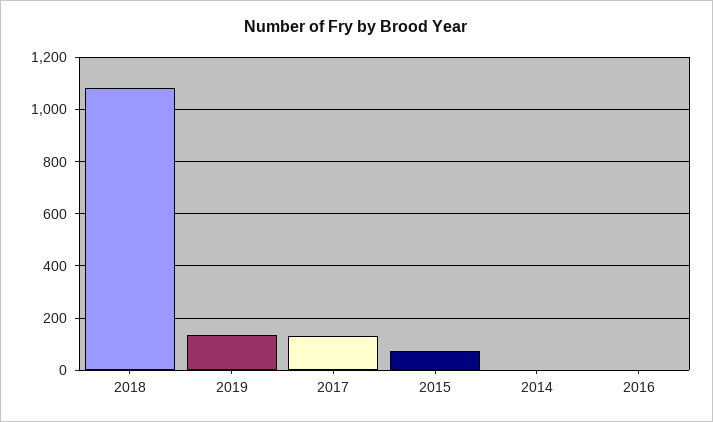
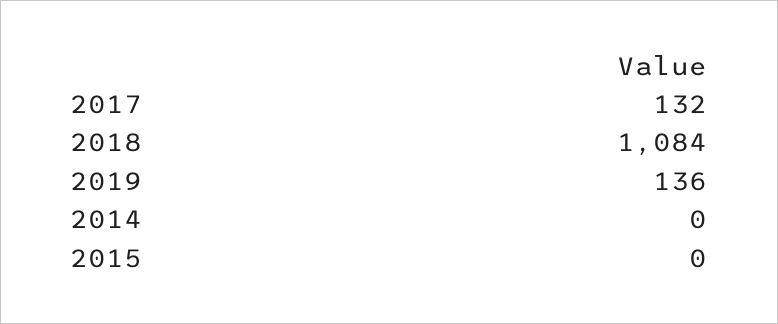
  {
    "2018": 1084,
    "2019": 136,
    "2017": 132,
-   "2015": 75,
+   "2015": 0,
-   "2014": 0,
+   "2014": 0
-   "2016": 0
  }

